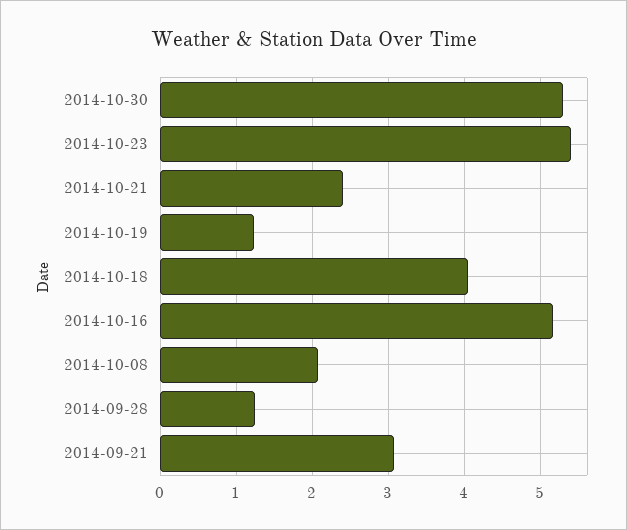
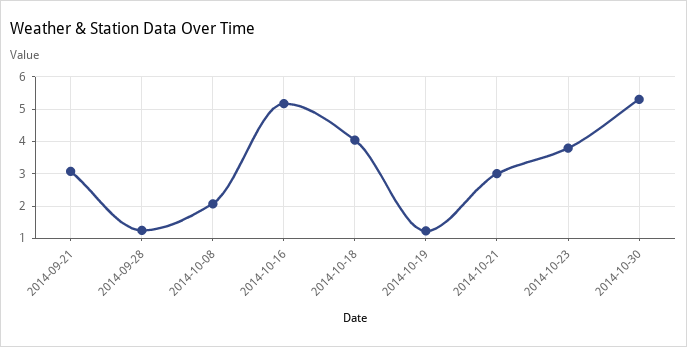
  {
    "2014-10-30": 5.3,
-   "2014-10-23": 5.4,
+   "2014-10-23": 3.8,
-   "2014-10-21": 2.4,
+   "2014-10-21": 3,
    "2014-10-19": 1.2,
    "2014-10-18": 4,
    "2014-10-16": 5.2,
    "2014-10-08": 2.1,
    "2014-09-28": 1.3,
    "2014-09-21": 3.1
  }

